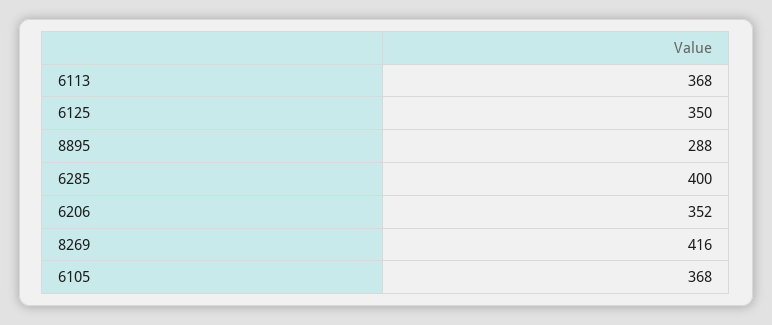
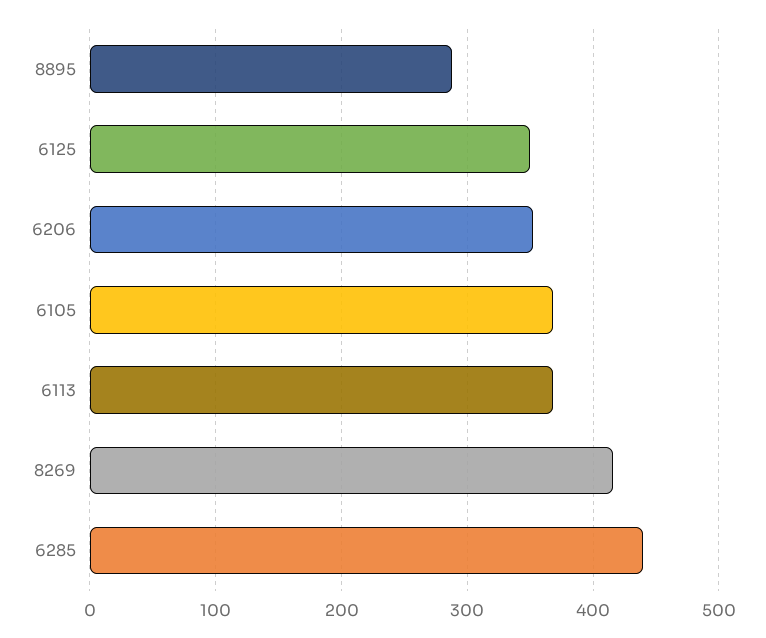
  {
    "6113": 368,
    "6125": 350,
    "8895": 288,
-   "6285": 400,
+   "6285": 440,
    "6206": 352,
    "8269": 416,
    "6105": 368
  }

